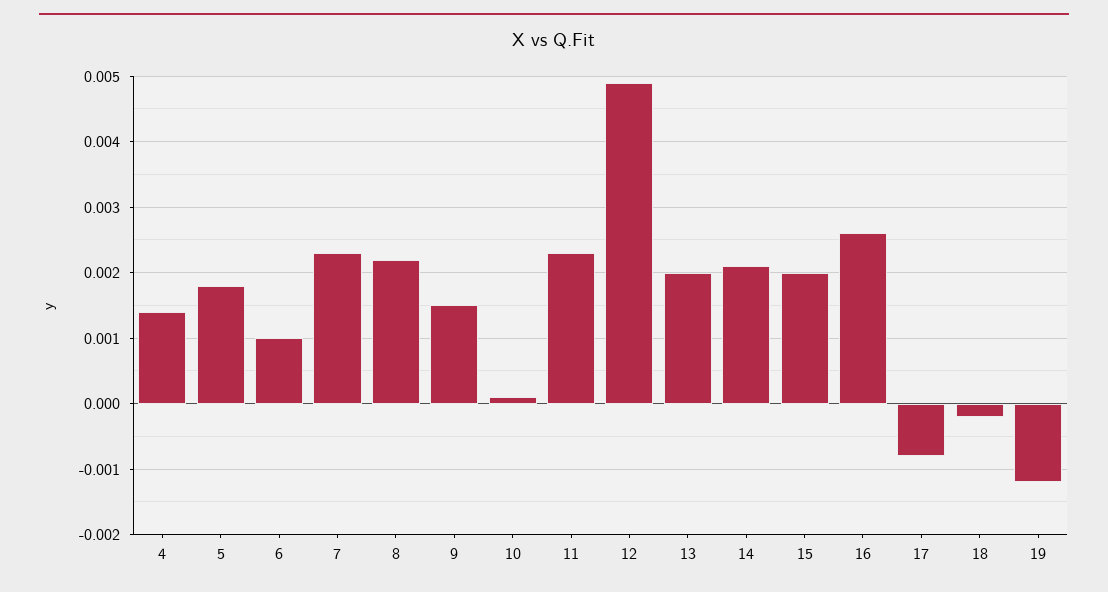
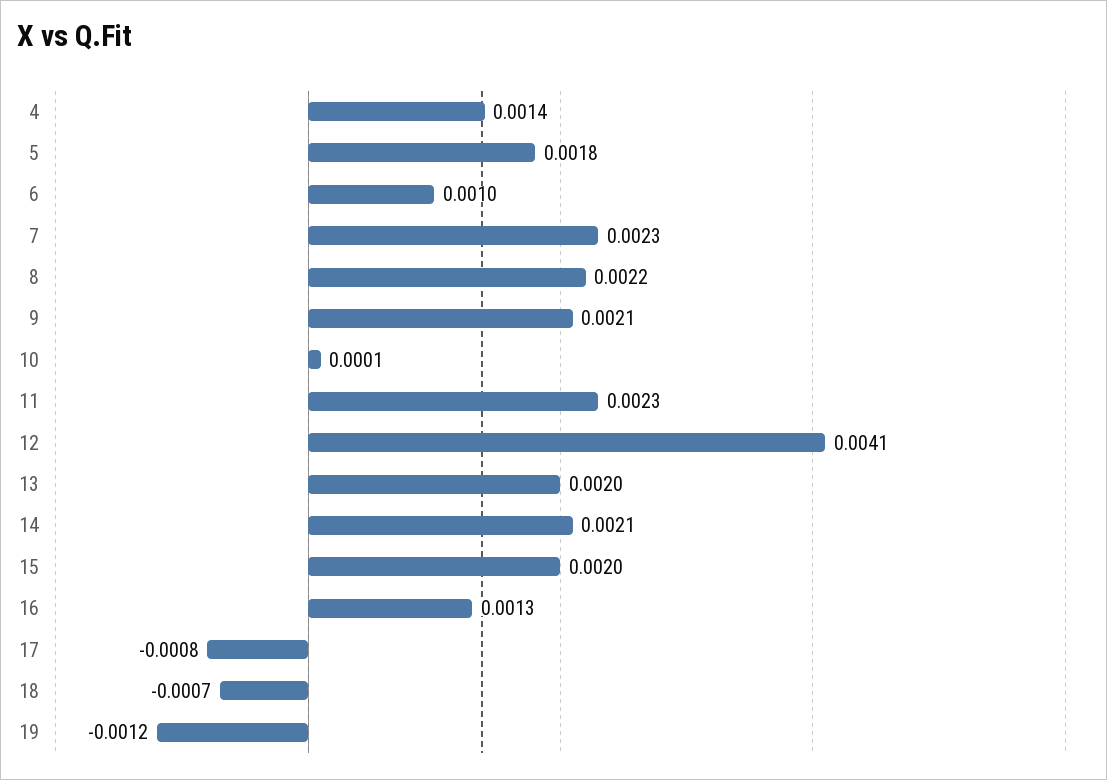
  {
    "4": 0.0014,
    "5": 0.0018,
    "6": 0.001,
    "7": 0.0023,
    "8": 0.0022,
-   "9": 0.0015,
+   "9": 0.0021,
    "10": 0.0001,
    "11": 0.0023,
-   "12": 0.0049,
+   "12": 0.0041,
    "13": 0.002,
    "14": 0.0021,
    "15": 0.002,
-   "16": 0.0026,
+   "16": 0.0013,
    "17": -0.0008,
-   "18": -0.0002,
+   "18": -0.0007,
    "19": -0.0012
  }

